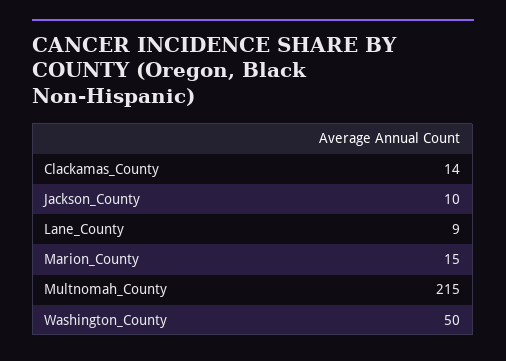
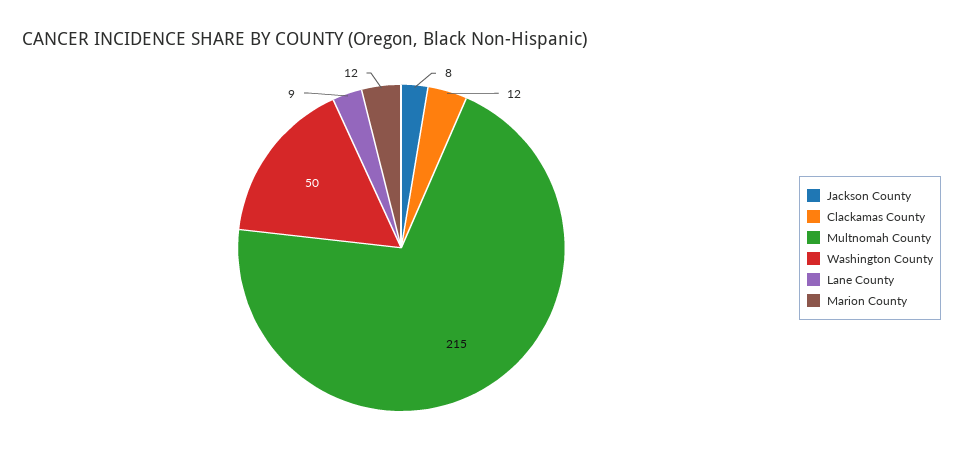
  {
-   "Clackamas_County": 14,
+   "Clackamas_County": 12,
-   "Jackson_County": 10,
+   "Jackson_County": 8,
    "Lane_County": 9,
-   "Marion_County": 15,
+   "Marion_County": 12,
    "Multnomah_County": 215,
    "Washington_County": 50
  }

